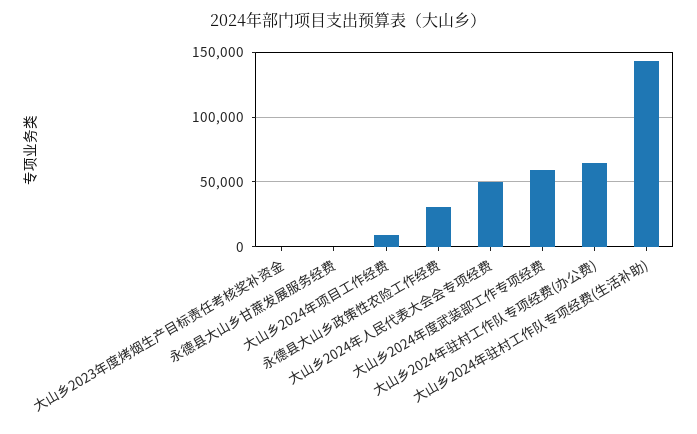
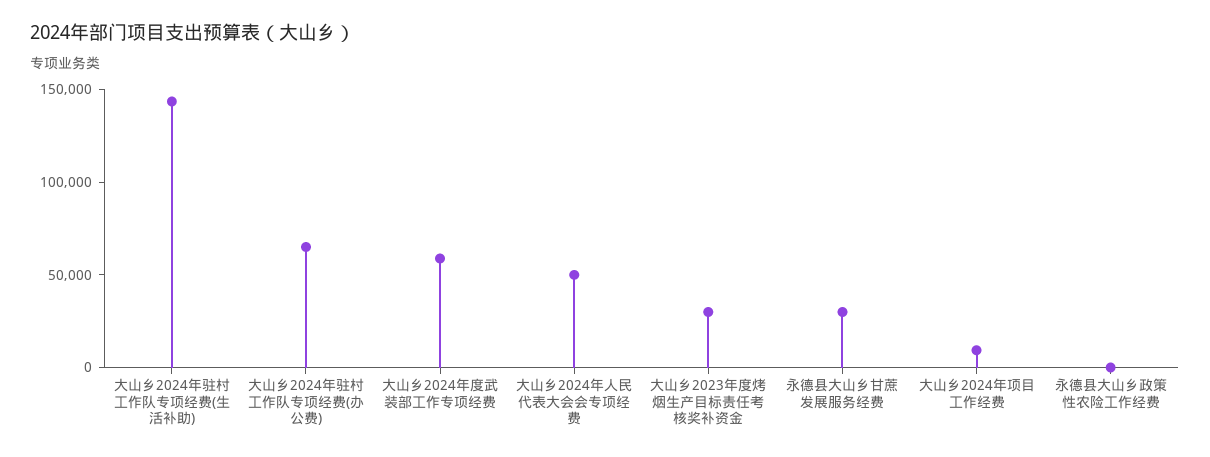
  {
-   "大山乡2023年度烤烟生产目标责任考核奖补资金": 0,
+   "大山乡2023年度烤烟生产目标责任考核奖补资金": 30000,
-   "永德县大山乡甘蔗发展服务经费": 0,
+   "永德县大山乡甘蔗发展服务经费": 30000,
    "大山乡2024年项目工作经费": 10000,
-   "永德县大山乡政策性农险工作经费": 30000,
+   "永德县大山乡政策性农险工作经费": 0,
    "大山乡2024年人民代表大会会专项经费": 50000,
    "大山乡2024年度武装部工作专项经费": 60000,
    "大山乡2024年驻村工作队专项经费(办公费)": 65000,
    "大山乡2024年驻村工作队专项经费(生活补助)": 145000
  }

